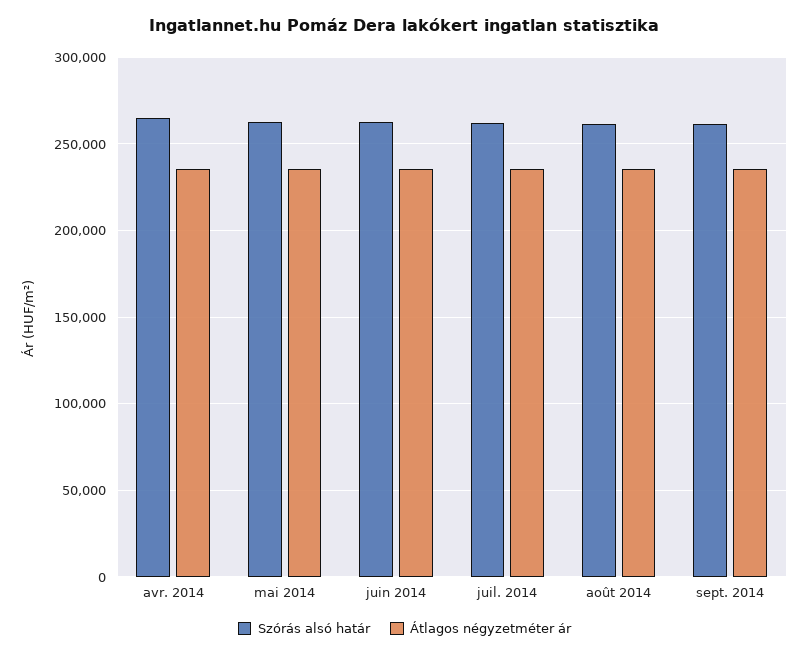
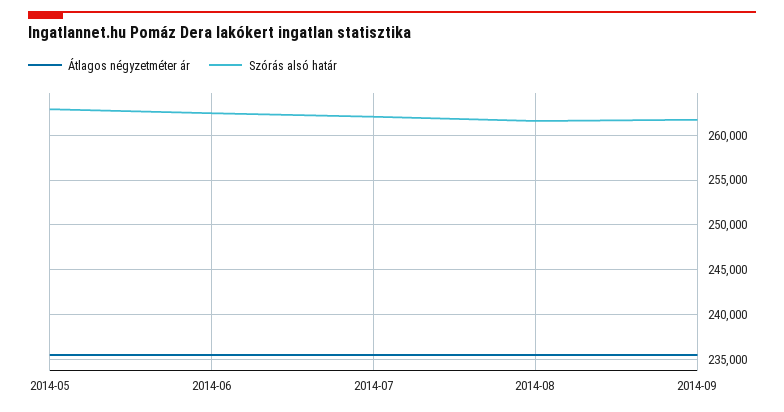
  {
    "Szórás alsó határ": {
-     "avr. 2014": 265000,
      "mai 2014": 263000,
      "juin 2014": 262000,
      "juil. 2014": 262000,
      "août 2014": 262000,
      "sept. 2014": 262000
    },
    "Átlagos négyzetméter ár": {
-     "avr. 2014": 235000,
      "mai 2014": 236000,
      "juin 2014": 236000,
      "juil. 2014": 236000,
      "août 2014": 236000,
      "sept. 2014": 236000
    }
  }

